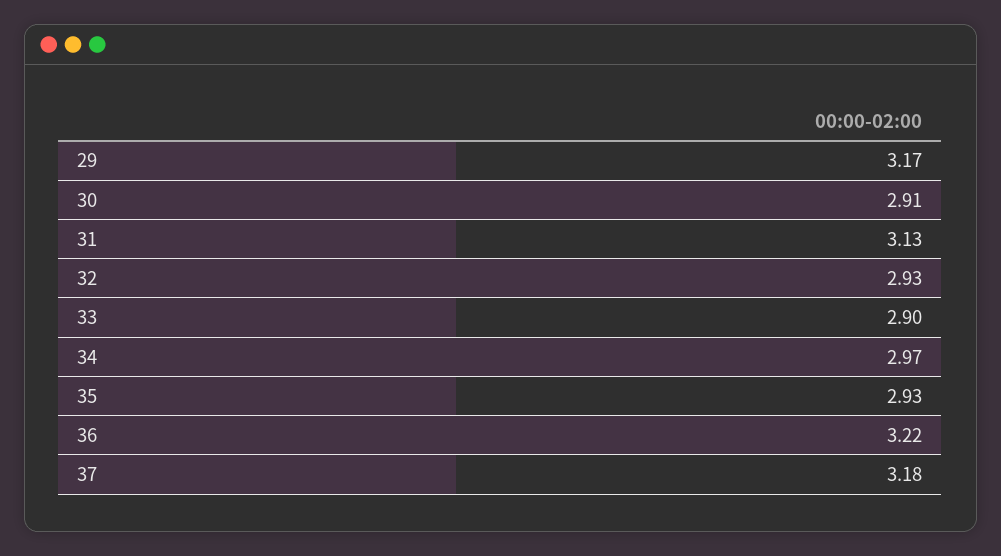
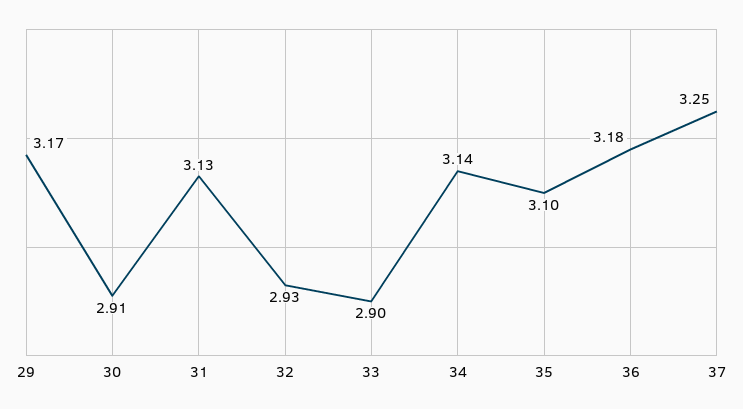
  {
    "29": 3.17,
    "30": 2.91,
    "31": 3.13,
    "32": 2.93,
    "33": 2.9,
-   "34": 2.97,
+   "34": 3.14,
-   "35": 2.93,
+   "35": 3.1,
-   "36": 3.22,
+   "36": 3.18,
-   "37": 3.18
+   "37": 3.25
  }

